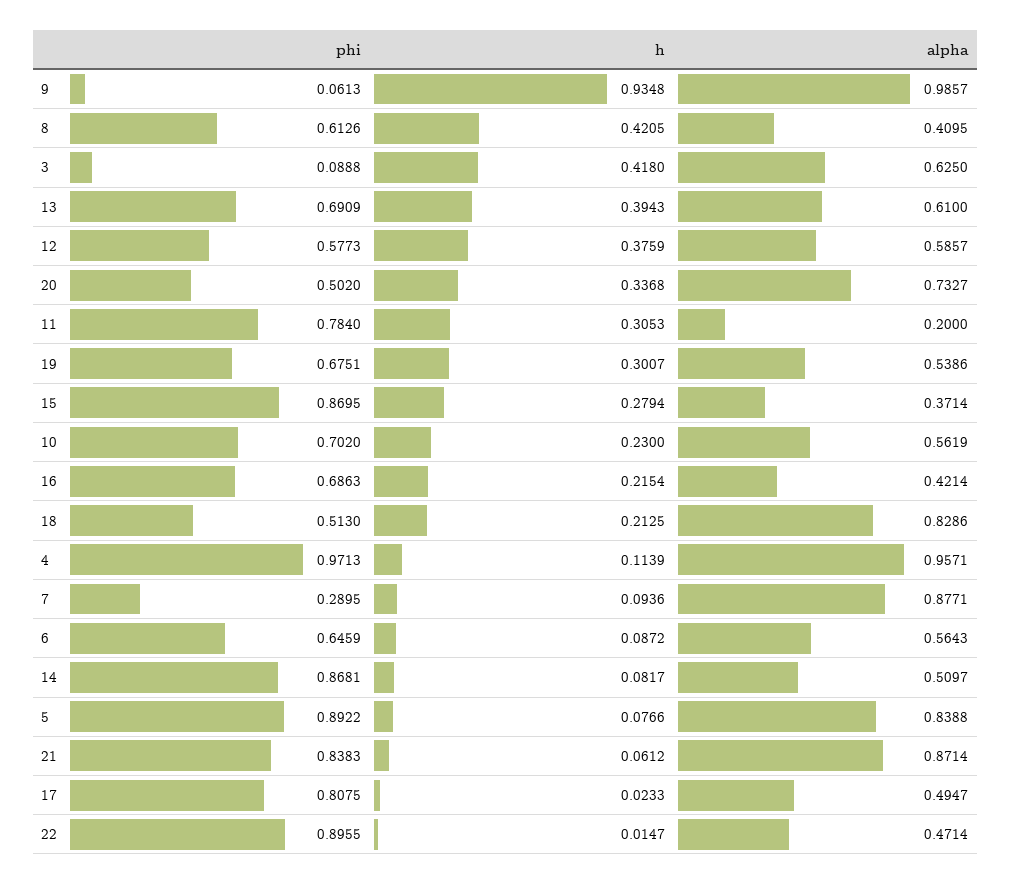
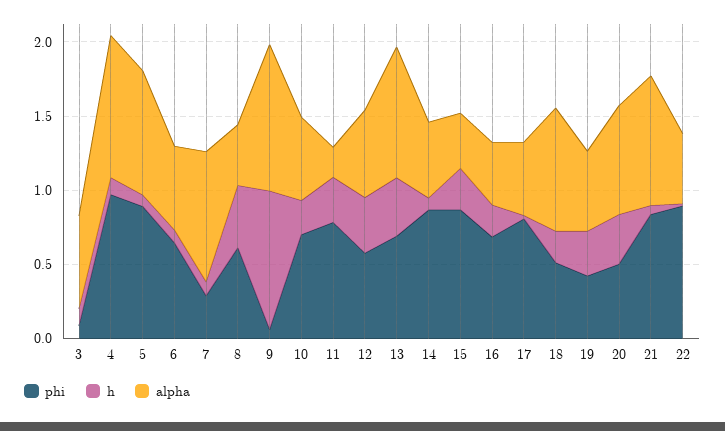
  {
    "phi": {
      "9": 0.0613,
      "8": 0.6126,
      "3": 0.0888,
      "13": 0.6909,
      "12": 0.5773,
      "20": 0.502,
      "11": 0.784,
-     "19": 0.6751,
+     "19": 0.4,
      "15": 0.8695,
      "10": 0.702,
      "16": 0.6863,
      "18": 0.513,
      "4": 0.9713,
      "7": 0.2895,
      "6": 0.6459,
      "14": 0.8681,
      "5": 0.8922,
      "21": 0.8383,
      "17": 0.8075,
      "22": 0.8955
    },
    "h": {
      "9": 0.9348,
      "8": 0.4205,
-     "3": 0.418,
+     "3": 0.1,
      "13": 0.3943,
      "12": 0.3759,
      "20": 0.3368,
      "11": 0.3053,
      "19": 0.3007,
      "15": 0.2794,
      "10": 0.23,
      "16": 0.2154,
      "18": 0.2125,
      "4": 0.1139,
      "7": 0.0936,
      "6": 0.0872,
      "14": 0.0817,
      "5": 0.0766,
      "21": 0.0612,
      "17": 0.0233,
      "22": 0.0147
    },
    "alpha": {
      "9": 0.9857,
      "8": 0.4095,
      "3": 0.625,
-     "13": 0.61,
+     "13": 0.9,
      "12": 0.5857,
      "20": 0.7327,
      "11": 0.2,
      "19": 0.5386,
      "15": 0.3714,
      "10": 0.5619,
      "16": 0.4214,
      "18": 0.8286,
      "4": 0.9571,
      "7": 0.8771,
      "6": 0.5643,
      "14": 0.5097,
      "5": 0.8388,
      "21": 0.8714,
      "17": 0.4947,
      "22": 0.4714
    }
  }

